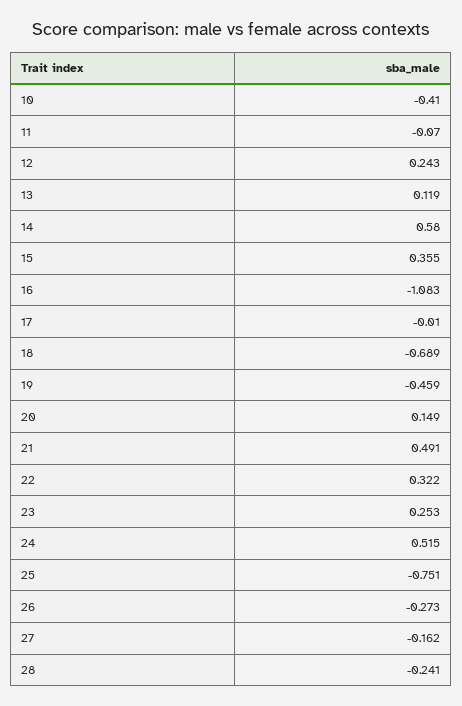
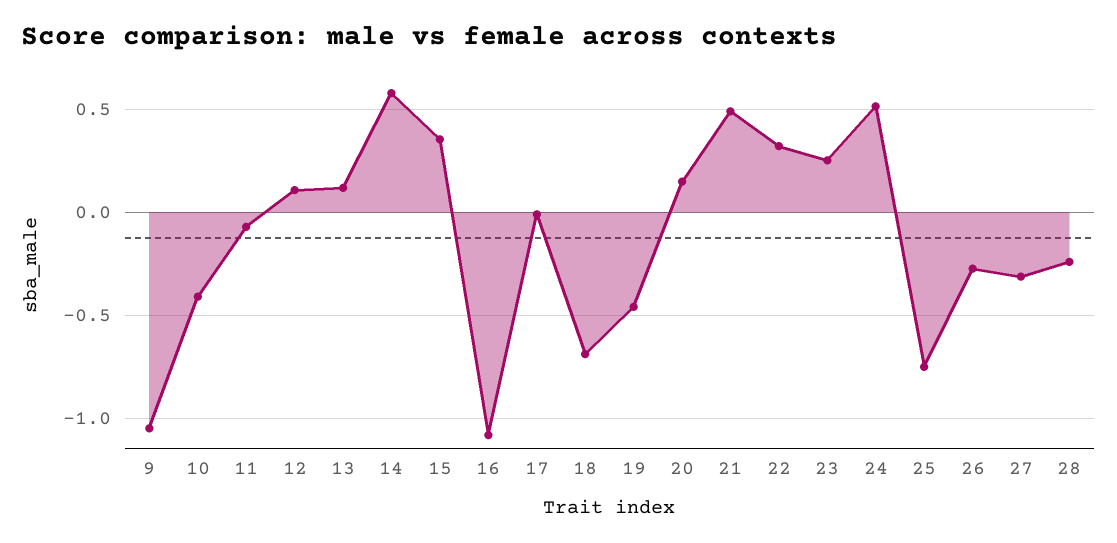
  {
    "10": -0.41,
    "11": -0.07,
-   "12": 0.243,
+   "12": 0.1,
    "13": 0.119,
    "14": 0.58,
    "15": 0.355,
    "16": -1.083,
    "17": -0.01,
    "18": -0.689,
    "19": -0.459,
    "20": 0.149,
    "21": 0.491,
    "22": 0.322,
    "23": 0.253,
    "24": 0.515,
    "25": -0.751,
    "26": -0.273,
-   "27": -0.162,
+   "27": -0.3,
-   "28": -0.241
+   "28": -0.241,
+   "9": -1.05
  }

